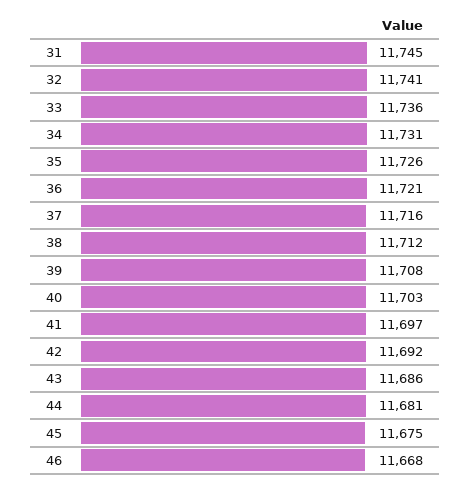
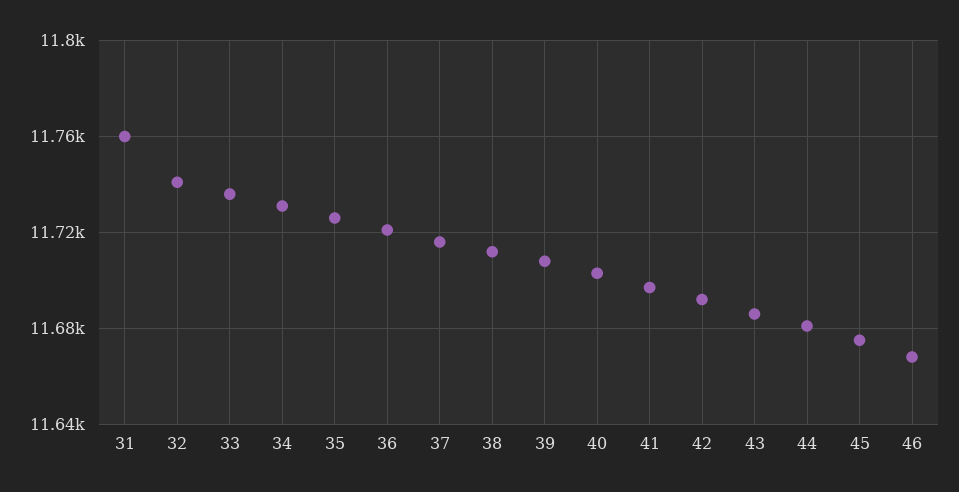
  {
-   "31": 11745,
+   "31": 11760,
    "32": 11741,
    "33": 11736,
    "34": 11731,
    "35": 11726,
    "36": 11721,
    "37": 11716,
    "38": 11712,
    "39": 11708,
    "40": 11703,
    "41": 11697,
    "42": 11692,
    "43": 11686,
    "44": 11681,
    "45": 11675,
    "46": 11668
  }

